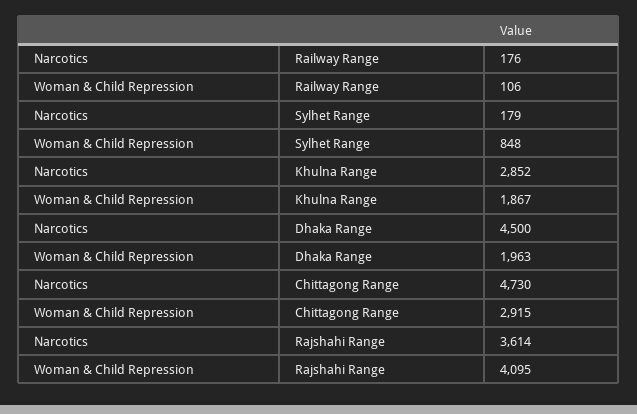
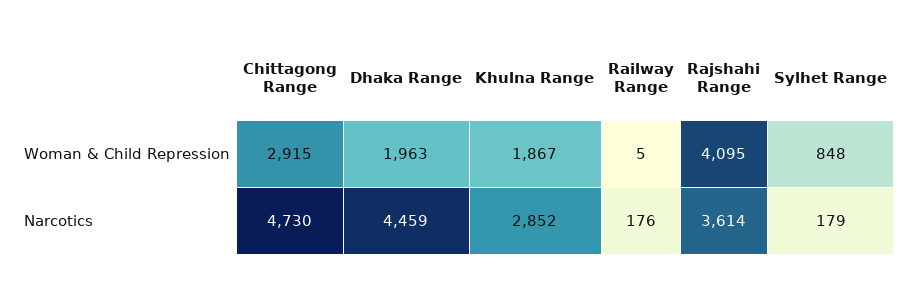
  {
    "Narcotics": {
      "Railway Range": 176,
      "Sylhet Range": 179,
      "Khulna Range": 2852,
-     "Dhaka Range": 4500,
+     "Dhaka Range": 4459,
      "Chittagong Range": 4730,
      "Rajshahi Range": 3614
    },
    "Woman & Child Repression": {
-     "Railway Range": 106,
+     "Railway Range": 5,
      "Sylhet Range": 848,
      "Khulna Range": 1867,
      "Dhaka Range": 1963,
      "Chittagong Range": 2915,
      "Rajshahi Range": 4095
    }
  }

